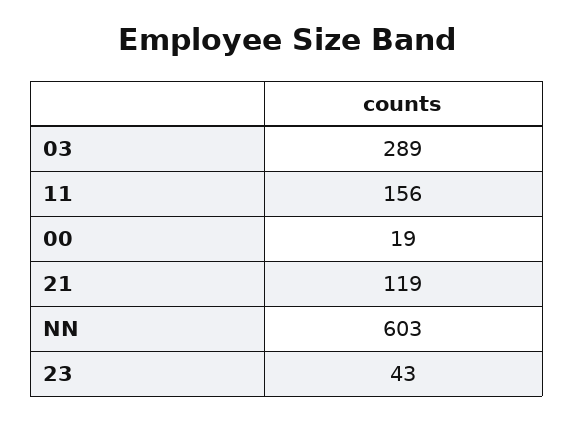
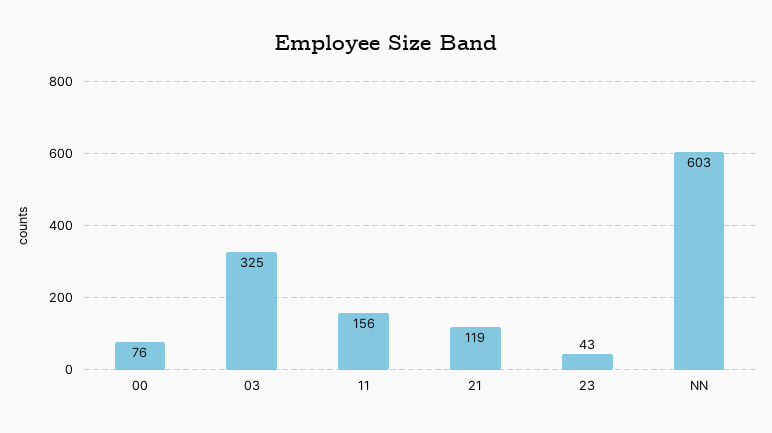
  {
-   "03": 289,
+   "03": 325,
    "11": 156,
-   "00": 19,
+   "00": 76,
    "21": 119,
    "NN": 603,
    "23": 43
  }

